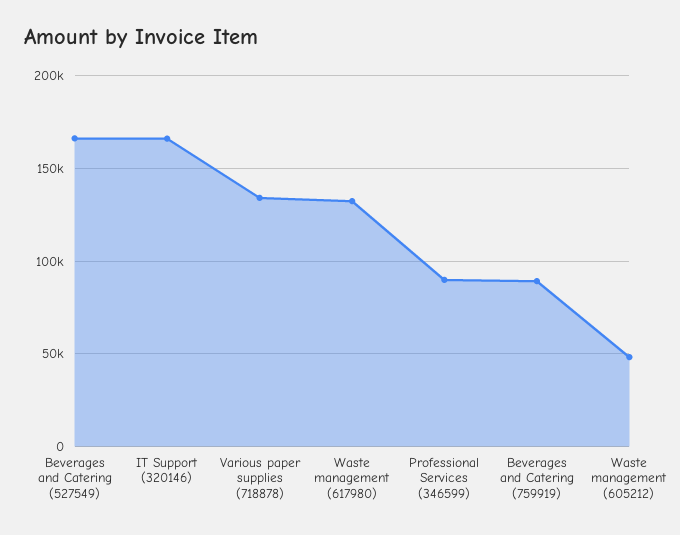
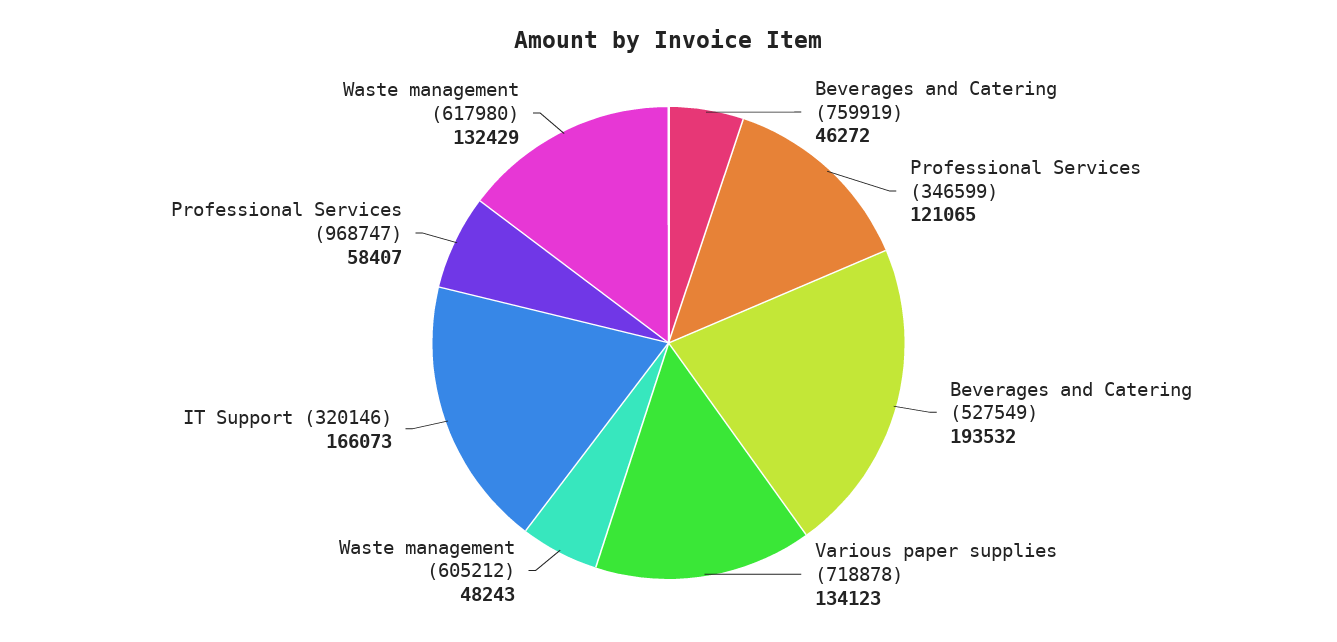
  {
-   "Beverages and Catering (527549)": 165000,
+   "Beverages and Catering (527549)": 193532,
    "IT Support (320146)": 166073,
    "Various paper supplies (718878)": 134123,
    "Waste management (617980)": 132429,
-   "Professional Services (346599)": 90000,
+   "Professional Services (346599)": 121065,
-   "Beverages and Catering (759919)": 90000,
+   "Beverages and Catering (759919)": 46272,
-   "Waste management (605212)": 48243
+   "Waste management (605212)": 48243,
+   "Professional Services (968747)": 58407
  }

